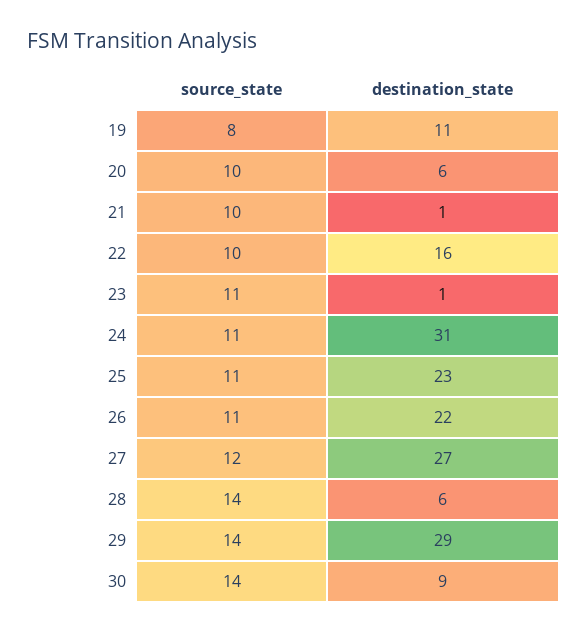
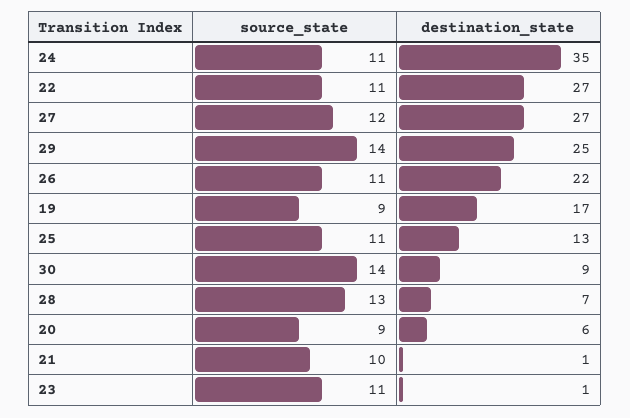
  {
    "source_state": {
-     "19": 8,
+     "19": 9,
-     "20": 10,
+     "20": 9,
      "21": 10,
-     "22": 10,
+     "22": 11,
      "23": 11,
      "24": 11,
      "25": 11,
      "26": 11,
      "27": 12,
-     "28": 14,
+     "28": 13,
      "29": 14,
      "30": 14
    },
    "destination_state": {
-     "19": 11,
+     "19": 17,
      "20": 6,
      "21": 1,
-     "22": 16,
+     "22": 27,
      "23": 1,
-     "24": 31,
+     "24": 35,
-     "25": 23,
+     "25": 13,
      "26": 22,
      "27": 27,
-     "28": 6,
+     "28": 7,
-     "29": 29,
+     "29": 25,
      "30": 9
    }
  }

